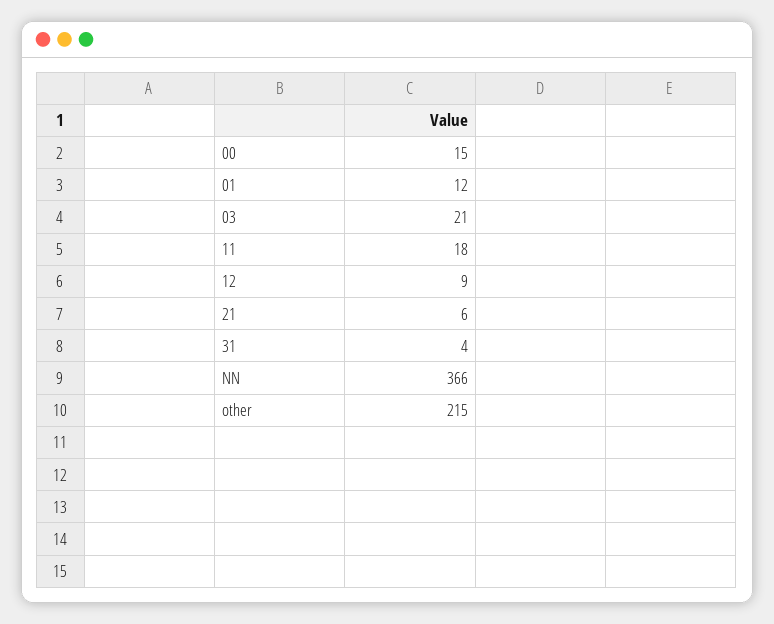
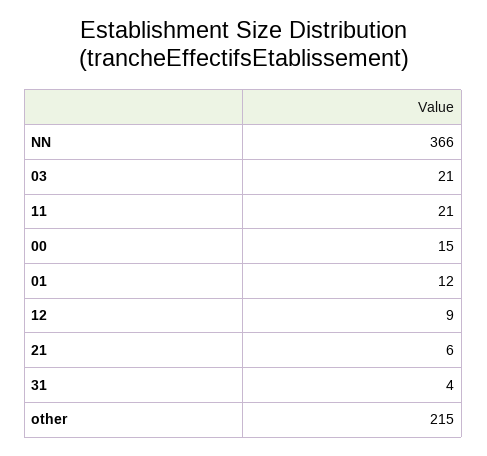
  {
    "00": 15,
    "01": 12,
    "03": 21,
-   "11": 18,
+   "11": 21,
    "12": 9,
    "21": 6,
    "31": 4,
    "NN": 366,
    "other": 215
  }

